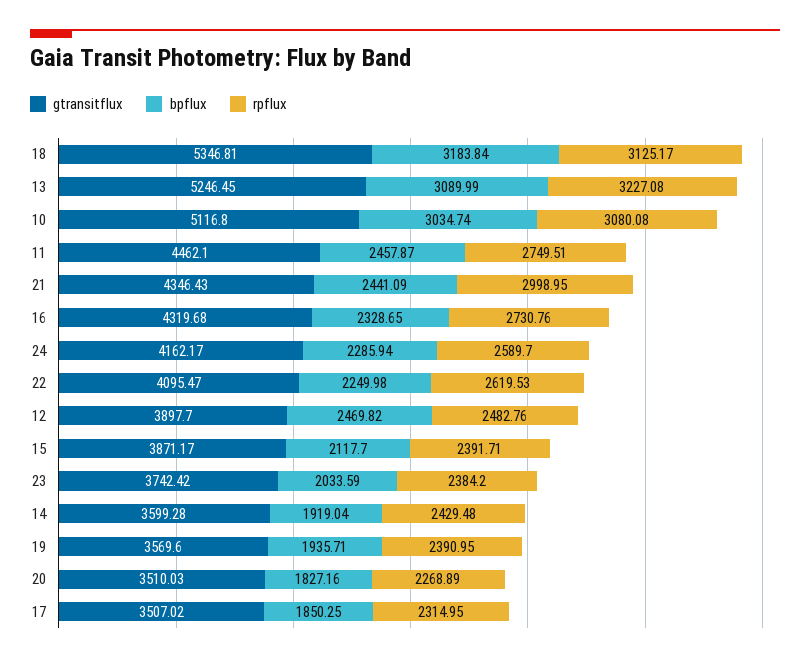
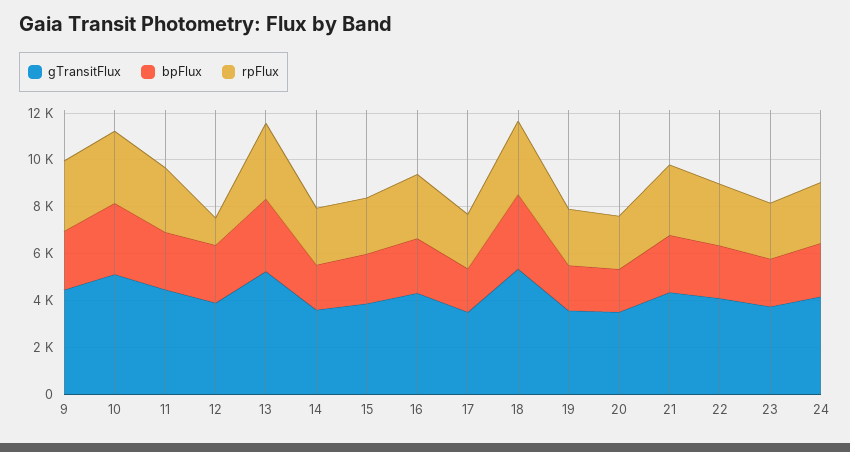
  {
    "gtransitflux": {
      "18": 5346.81,
      "13": 5246.45,
      "10": 5116.8,
      "11": 4462.1,
      "21": 4346.43,
      "16": 4319.68,
      "24": 4162.17,
      "22": 4095.47,
      "12": 3897.7,
      "15": 3871.17,
      "23": 3742.42,
      "14": 3599.28,
      "19": 3569.6,
      "20": 3510.03,
-     "17": 3507.02
+     "17": 3507.02,
+     "9": 4500
    },
    "bpflux": {
      "18": 3183.84,
      "13": 3089.99,
      "10": 3034.74,
      "11": 2457.87,
      "21": 2441.09,
      "16": 2328.65,
      "24": 2285.94,
      "22": 2249.98,
      "12": 2469.82,
      "15": 2117.7,
      "23": 2033.59,
      "14": 1919.04,
      "19": 1935.71,
      "20": 1827.16,
-     "17": 1850.25
+     "17": 1850.25,
+     "9": 2500
    },
    "rpflux": {
      "18": 3125.17,
      "13": 3227.08,
      "10": 3080.08,
      "11": 2749.51,
      "21": 2998.95,
      "16": 2730.76,
      "24": 2589.7,
      "22": 2619.53,
-     "12": 2482.76,
+     "12": 1000,
      "15": 2391.71,
      "23": 2384.2,
      "14": 2429.48,
      "19": 2390.95,
      "20": 2268.89,
-     "17": 2314.95
+     "17": 2314.95,
+     "9": 3000
    }
  }

